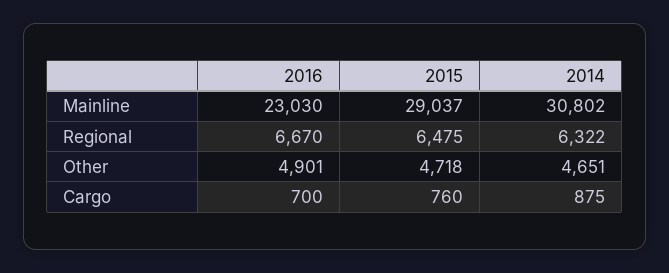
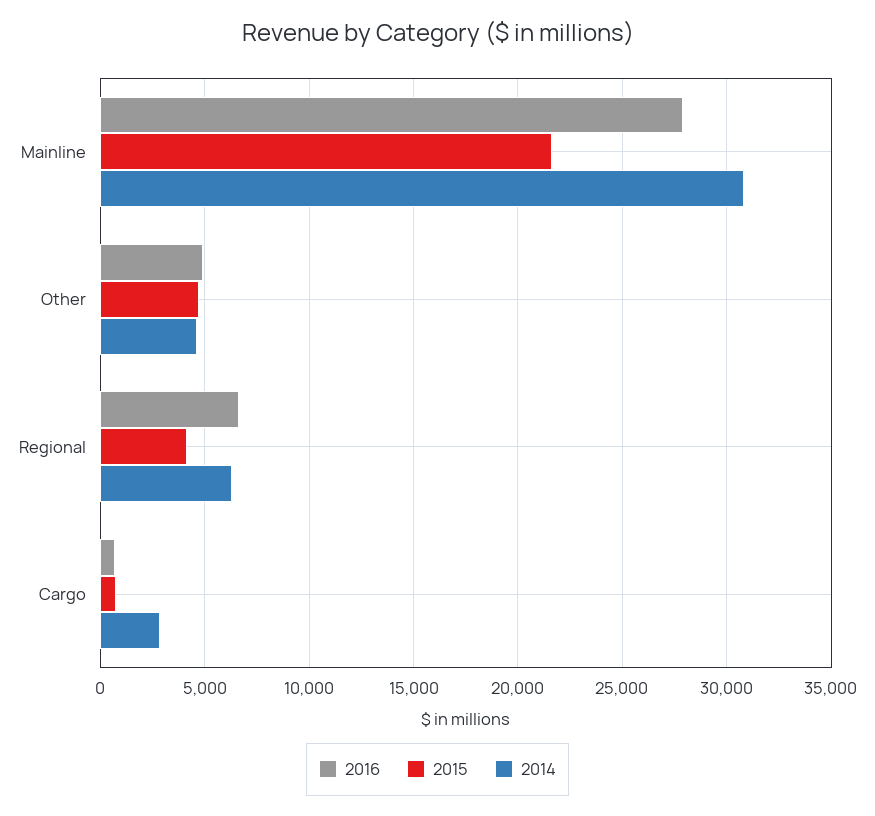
  {
    "2016": {
-     "Mainline": 23030,
+     "Mainline": 28000,
      "Regional": 6670,
      "Other": 4901,
      "Cargo": 700
    },
    "2015": {
-     "Mainline": 29037,
+     "Mainline": 21500,
-     "Regional": 6475,
+     "Regional": 4000,
      "Other": 4718,
      "Cargo": 760
    },
    "2014": {
      "Mainline": 30802,
      "Regional": 6322,
      "Other": 4651,
-     "Cargo": 875
+     "Cargo": 3000
    }
  }

